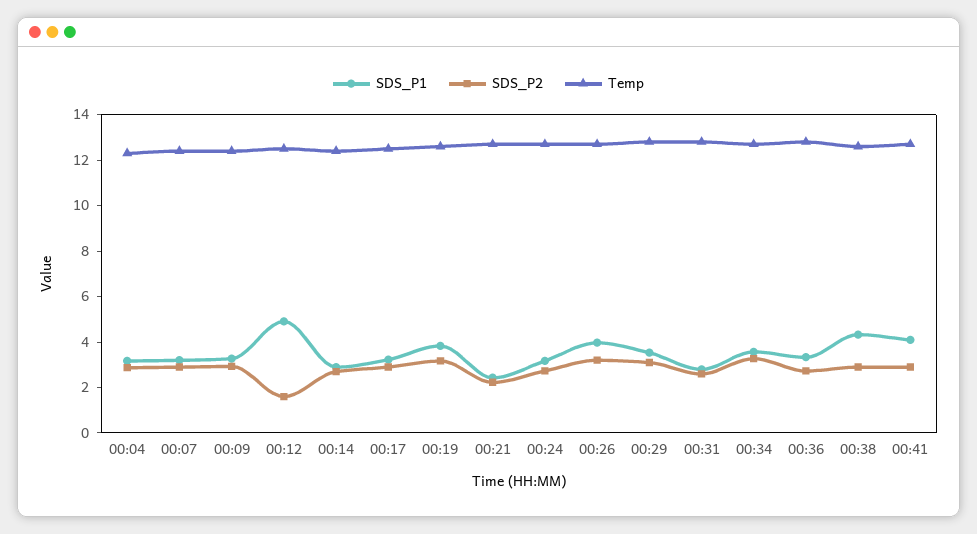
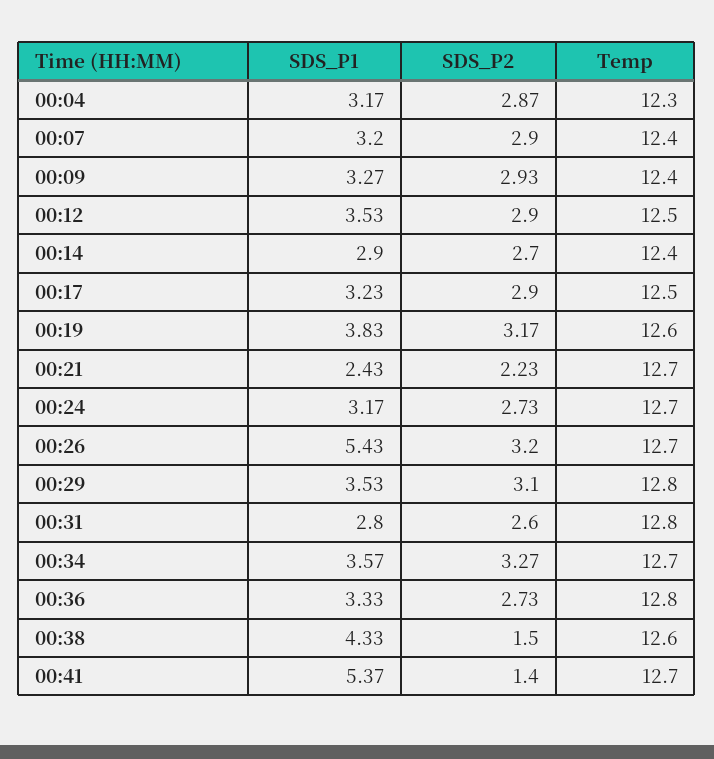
  {
    "SDS_P1": {
      "00:04": 3.17,
      "00:07": 3.2,
      "00:09": 3.27,
-     "00:12": 5,
+     "00:12": 3.53,
      "00:14": 2.9,
      "00:17": 3.23,
      "00:19": 3.83,
      "00:21": 2.43,
      "00:24": 3.17,
-     "00:26": 4,
+     "00:26": 5.43,
      "00:29": 3.53,
      "00:31": 2.8,
      "00:34": 3.57,
      "00:36": 3.33,
      "00:38": 4.33,
-     "00:41": 4
+     "00:41": 5.37
    },
    "SDS_P2": {
      "00:04": 2.87,
      "00:07": 2.9,
      "00:09": 2.93,
-     "00:12": 1.5,
+     "00:12": 2.9,
      "00:14": 2.7,
      "00:17": 2.9,
      "00:19": 3.17,
      "00:21": 2.23,
      "00:24": 2.73,
      "00:26": 3.2,
      "00:29": 3.1,
      "00:31": 2.6,
      "00:34": 3.27,
      "00:36": 2.73,
-     "00:38": 3,
+     "00:38": 1.5,
-     "00:41": 3
+     "00:41": 1.4
    },
    "Temp": {
      "00:04": 12.3,
      "00:07": 12.4,
      "00:09": 12.4,
      "00:12": 12.5,
      "00:14": 12.4,
      "00:17": 12.5,
      "00:19": 12.6,
      "00:21": 12.7,
      "00:24": 12.7,
      "00:26": 12.7,
      "00:29": 12.8,
      "00:31": 12.8,
      "00:34": 12.7,
      "00:36": 12.8,
      "00:38": 12.6,
      "00:41": 12.7
    }
  }

